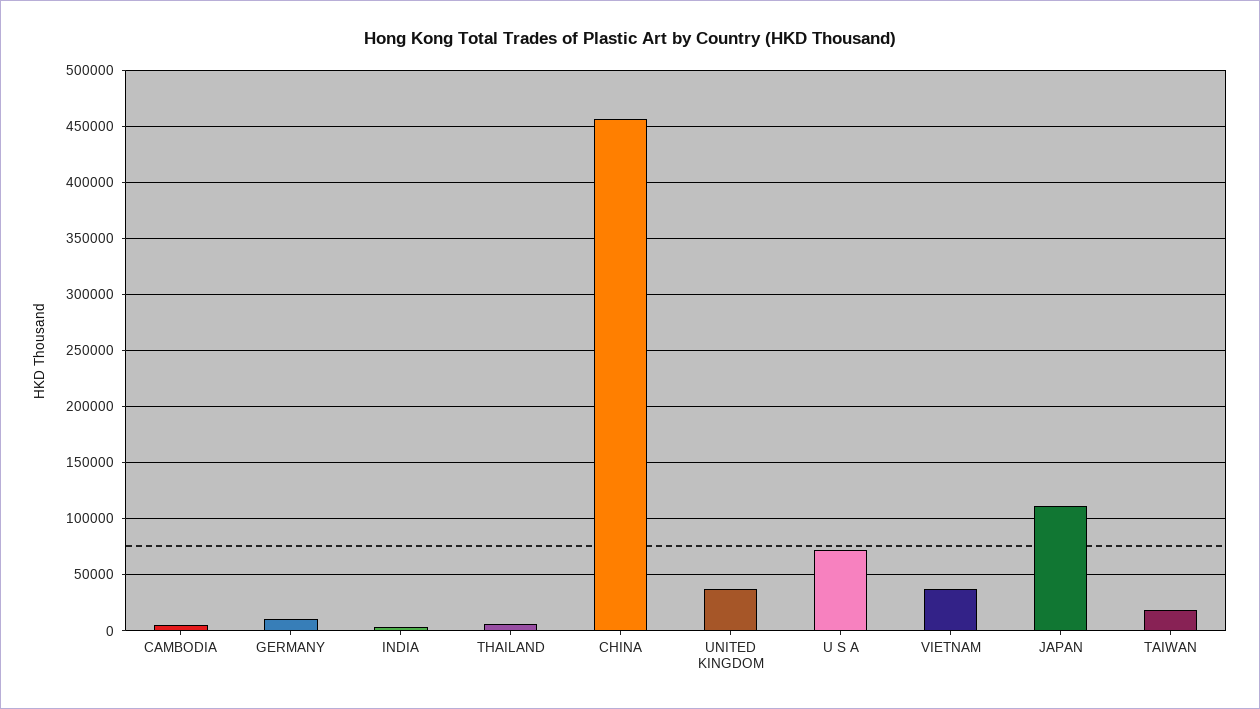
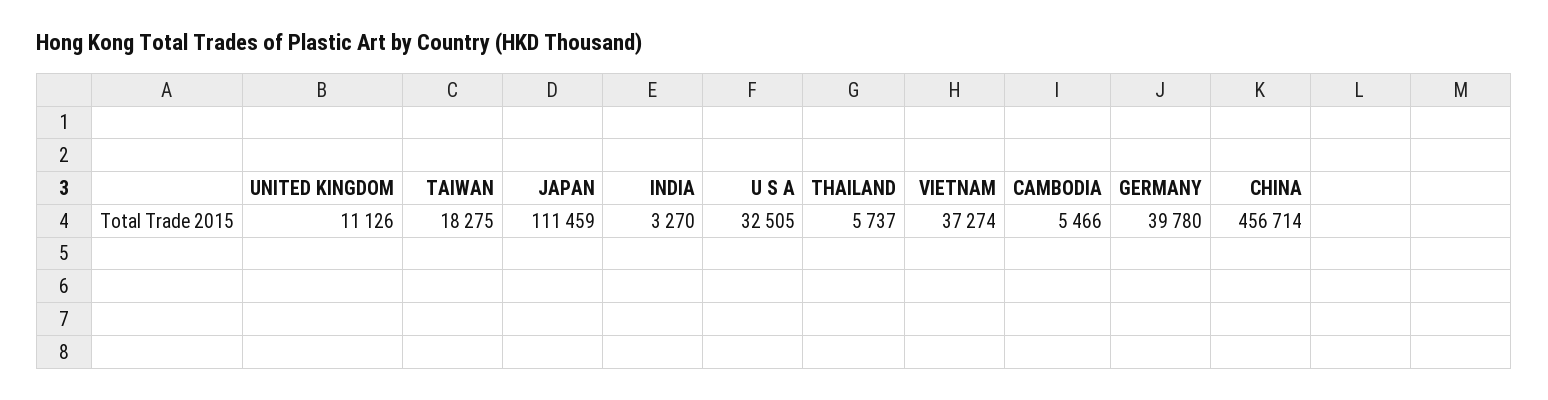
  {
    "CAMBODIA": 5466,
-   "GERMANY": 10000,
+   "GERMANY": 39780,
    "INDIA": 3270,
    "THAILAND": 5737,
    "CHINA": 456714,
-   "UNITED KINGDOM": 40000,
+   "UNITED KINGDOM": 11126,
-   "U S A": 70000,
+   "U S A": 32505,
    "VIETNAM": 37274,
    "JAPAN": 111459,
    "TAIWAN": 18275
  }

